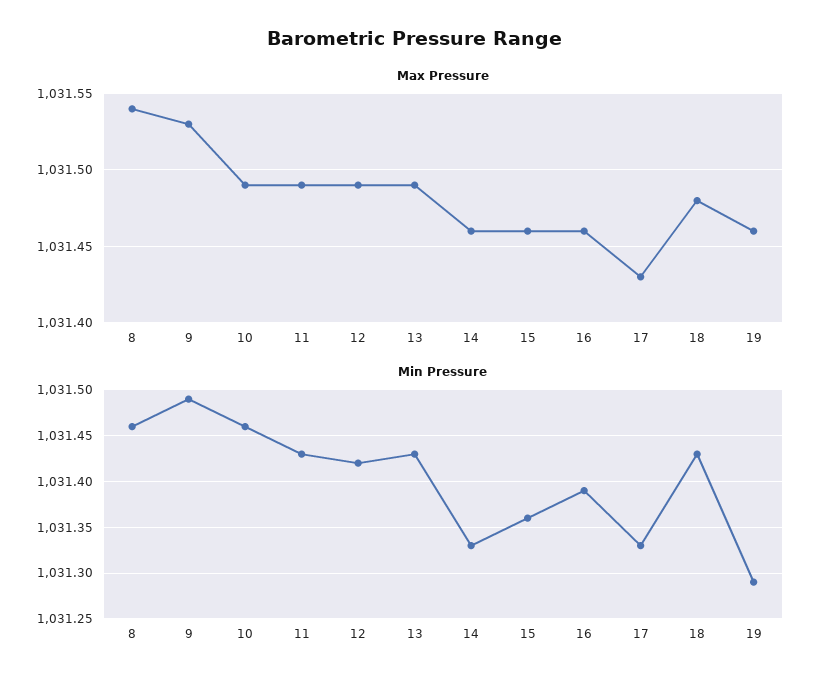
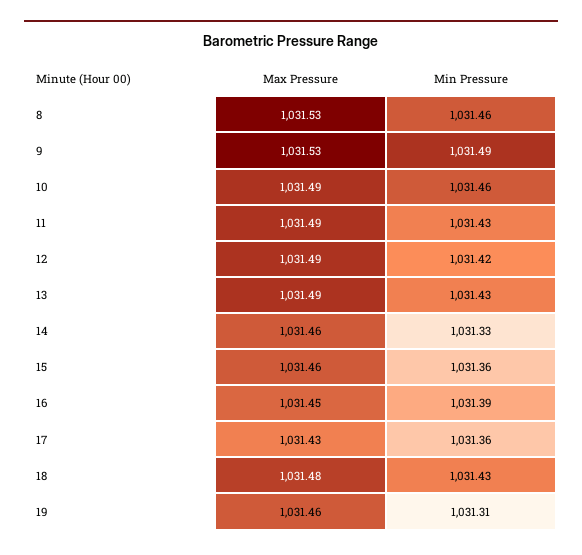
  {
    "Max Pressure": {
-     "8": 1031.54,
+     "8": 1031.53,
      "9": 1031.53,
      "10": 1031.49,
      "11": 1031.49,
      "12": 1031.49,
      "13": 1031.49,
      "14": 1031.46,
      "15": 1031.46,
-     "16": 1031.46,
+     "16": 1031.45,
      "17": 1031.43,
      "18": 1031.48,
      "19": 1031.46
    },
    "Min Pressure": {
      "8": 1031.46,
      "9": 1031.49,
      "10": 1031.46,
      "11": 1031.43,
      "12": 1031.42,
      "13": 1031.43,
      "14": 1031.33,
      "15": 1031.36,
      "16": 1031.39,
-     "17": 1031.33,
+     "17": 1031.36,
      "18": 1031.43,
-     "19": 1031.29
+     "19": 1031.31
    }
  }

